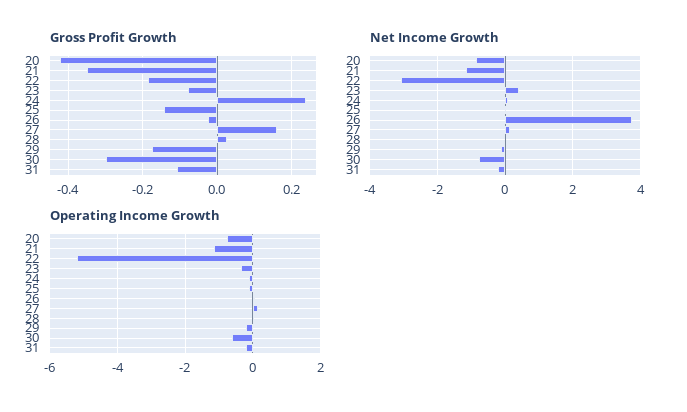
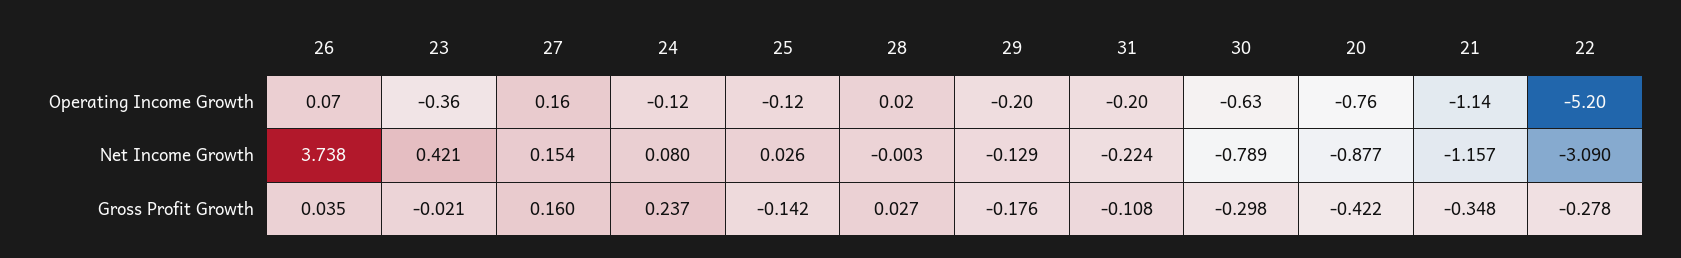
  {
    "Gross Profit Growth": {
      "20": -0.422,
      "21": -0.348,
-     "22": -0.18,
+     "22": -0.278,
-     "23": -0.08,
+     "23": -0.021,
      "24": 0.237,
      "25": -0.142,
-     "26": -0.02,
+     "26": 0.035,
      "27": 0.16,
      "28": 0.027,
      "29": -0.176,
      "30": -0.298,
      "31": -0.108
    },
    "Net Income Growth": {
      "20": -0.877,
      "21": -1.157,
      "22": -3.09,
      "23": 0.421,
      "24": 0.08,
      "25": 0.026,
      "26": 3.738,
      "27": 0.154,
      "28": -0.003,
      "29": -0.129,
      "30": -0.789,
      "31": -0.224
    },
    "Operating Income Growth": {
      "20": -0.76,
      "21": -1.14,
      "22": -5.2,
      "23": -0.36,
      "24": -0.12,
      "25": -0.12,
      "26": 0.07,
      "27": 0.16,
      "28": 0.02,
      "29": -0.2,
      "30": -0.63,
      "31": -0.2
    }
  }

